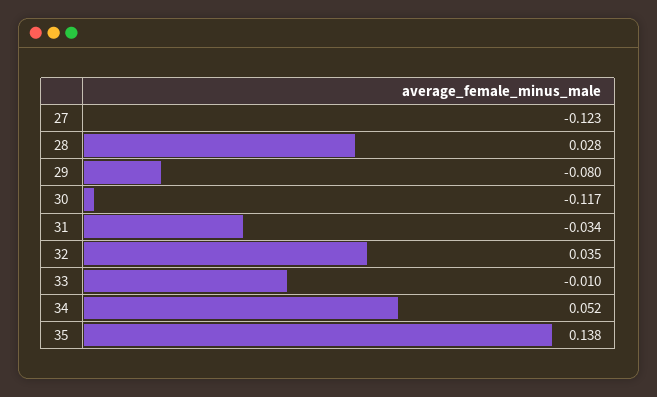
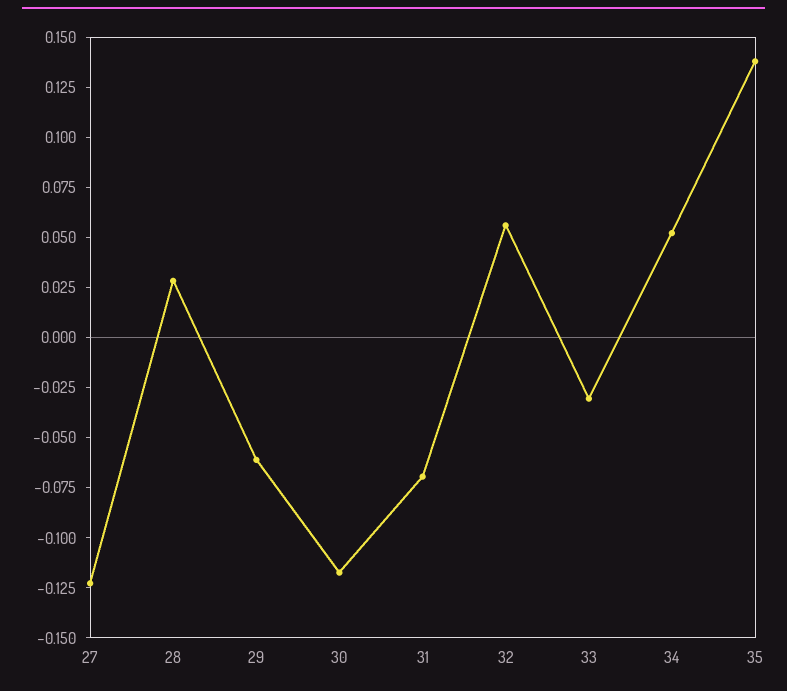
  {
    "27": -0.123,
    "28": 0.028,
-   "29": -0.08,
+   "29": -0.06,
    "30": -0.117,
-   "31": -0.034,
+   "31": -0.07,
-   "32": 0.035,
+   "32": 0.055,
-   "33": -0.01,
+   "33": -0.03,
    "34": 0.052,
    "35": 0.138
  }

